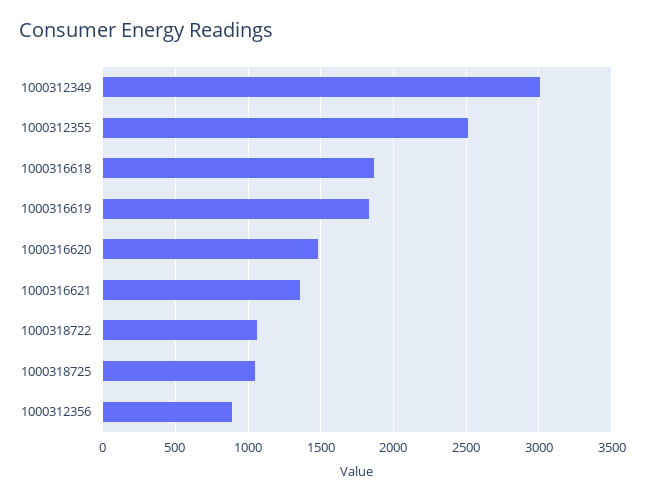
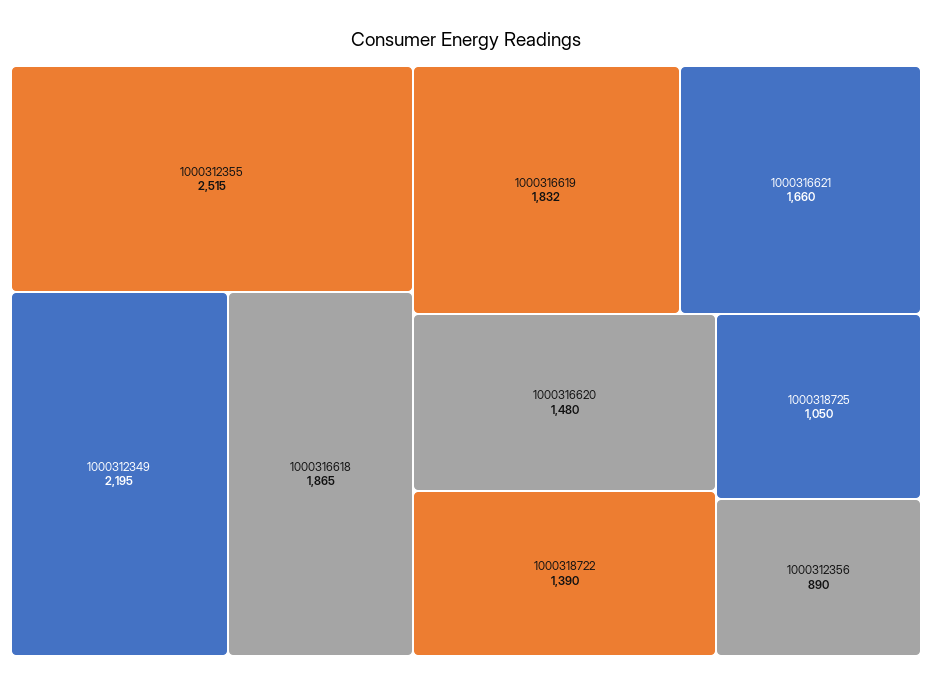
  {
-   "1000312349": 3000,
+   "1000312349": 2195,
    "1000312355": 2515,
    "1000316618": 1865,
    "1000316619": 1832,
    "1000316620": 1480,
-   "1000316621": 1350,
+   "1000316621": 1660,
-   "1000318722": 1050,
+   "1000318722": 1390,
    "1000318725": 1050,
    "1000312356": 890
  }

